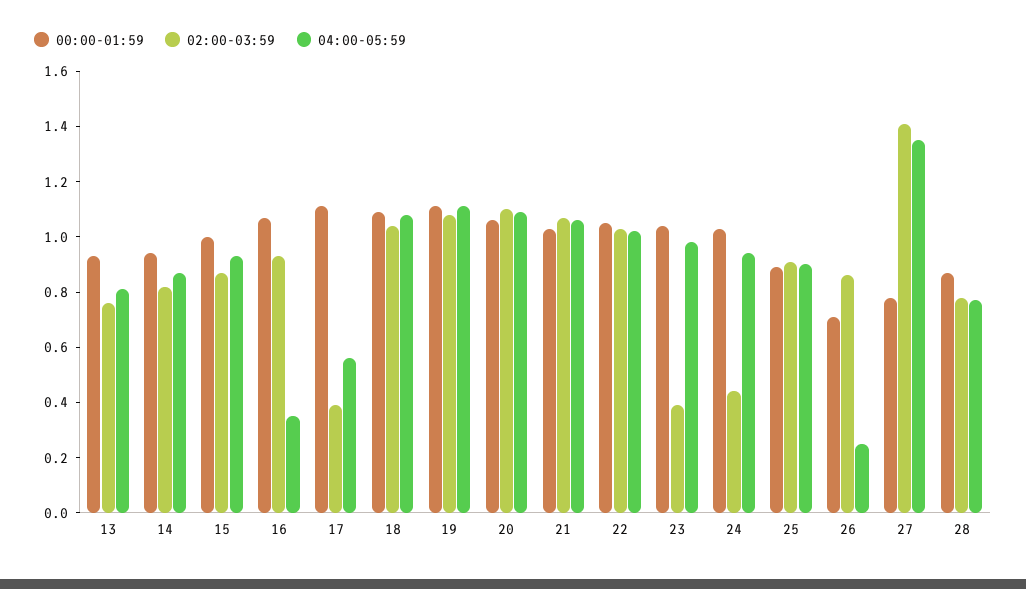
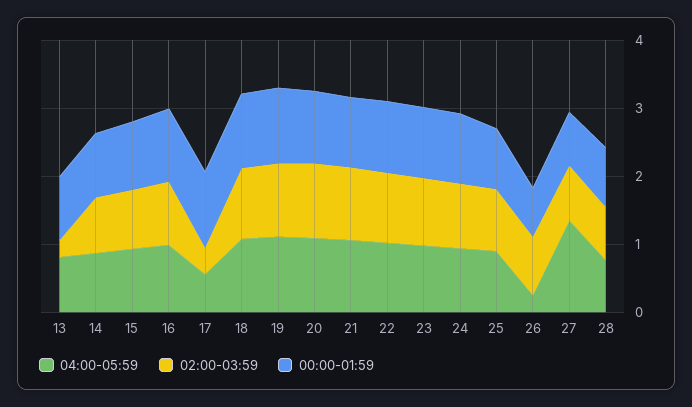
  {
    "00:00-01:59": {
      "13": 0.95,
      "14": 0.95,
      "15": 1,
      "16": 1.05,
      "17": 1.1,
      "18": 1.1,
      "19": 1.1,
      "20": 1.05,
      "21": 1.05,
      "22": 1.05,
      "23": 1.05,
      "24": 1.05,
      "25": 0.9,
      "26": 0.7,
      "27": 0.8,
      "28": 0.85
    },
    "02:00-03:59": {
-     "13": 0.75,
+     "13": 0.2,
      "14": 0.8,
      "15": 0.85,
      "16": 0.95,
      "17": 0.4,
      "18": 1.05,
      "19": 1.1,
      "20": 1.1,
      "21": 1.05,
      "22": 1.05,
-     "23": 0.4,
+     "23": 1,
-     "24": 0.45,
+     "24": 1,
      "25": 0.9,
      "26": 0.85,
-     "27": 1.4,
+     "27": 0.8,
      "28": 0.8
    },
    "04:00-05:59": {
      "13": 0.8,
      "14": 0.85,
      "15": 0.95,
-     "16": 0.35,
+     "16": 1,
      "17": 0.55,
      "18": 1.1,
      "19": 1.1,
      "20": 1.1,
      "21": 1.05,
      "22": 1,
      "23": 1,
      "24": 0.95,
      "25": 0.9,
      "26": 0.25,
      "27": 1.35,
      "28": 0.75
    }
  }

